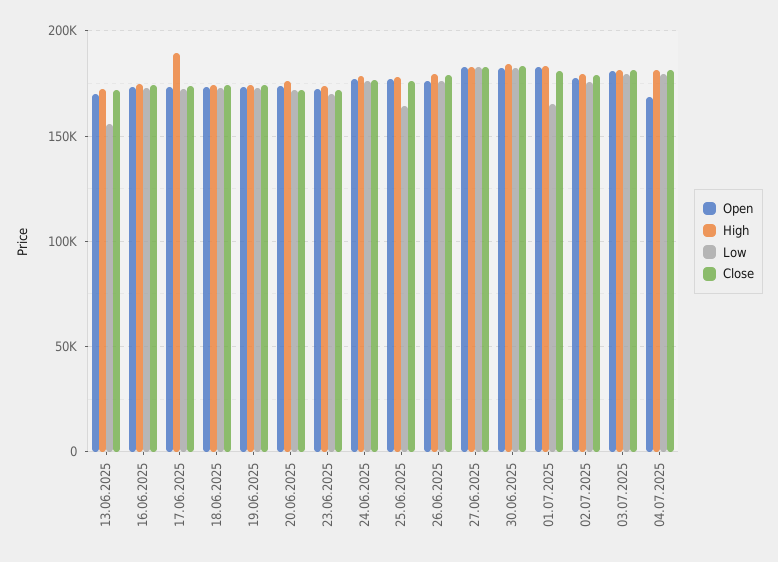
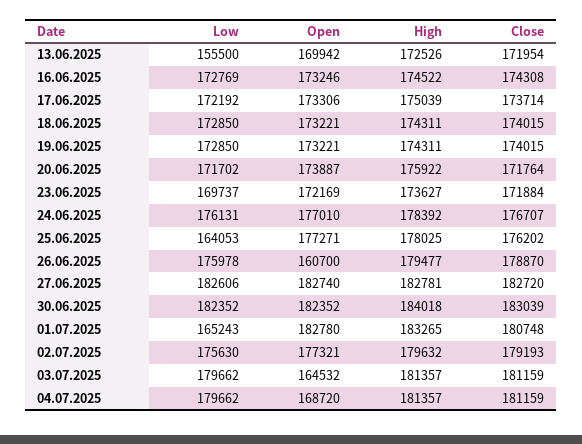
  {
    "Open": {
      "13.06.2025": 169942,
      "16.06.2025": 173246,
      "17.06.2025": 173306,
      "18.06.2025": 173221,
      "19.06.2025": 173221,
      "20.06.2025": 173887,
      "23.06.2025": 172169,
      "24.06.2025": 177010,
      "25.06.2025": 177271,
-     "26.06.2025": 175000,
+     "26.06.2025": 160700,
      "27.06.2025": 182740,
      "30.06.2025": 182352,
      "01.07.2025": 182780,
      "02.07.2025": 177321,
-     "03.07.2025": 180000,
+     "03.07.2025": 164532,
      "04.07.2025": 168720
    },
    "High": {
      "13.06.2025": 172526,
      "16.06.2025": 174522,
-     "17.06.2025": 190000,
+     "17.06.2025": 175039,
      "18.06.2025": 174311,
      "19.06.2025": 174311,
      "20.06.2025": 175922,
      "23.06.2025": 173627,
      "24.06.2025": 178392,
      "25.06.2025": 178025,
      "26.06.2025": 179477,
      "27.06.2025": 182781,
      "30.06.2025": 184018,
      "01.07.2025": 183265,
      "02.07.2025": 179632,
      "03.07.2025": 181357,
      "04.07.2025": 181357
    },
    "Low": {
      "13.06.2025": 155500,
      "16.06.2025": 172769,
      "17.06.2025": 172192,
      "18.06.2025": 172850,
      "19.06.2025": 172850,
      "20.06.2025": 171702,
      "23.06.2025": 169737,
      "24.06.2025": 176131,
      "25.06.2025": 164053,
      "26.06.2025": 175978,
      "27.06.2025": 182606,
      "30.06.2025": 182352,
      "01.07.2025": 165243,
      "02.07.2025": 175630,
      "03.07.2025": 179662,
      "04.07.2025": 179662
    },
    "Close": {
      "13.06.2025": 171954,
      "16.06.2025": 174308,
      "17.06.2025": 173714,
      "18.06.2025": 174015,
      "19.06.2025": 174015,
      "20.06.2025": 171764,
      "23.06.2025": 171884,
      "24.06.2025": 176707,
      "25.06.2025": 176202,
      "26.06.2025": 178870,
      "27.06.2025": 182720,
      "30.06.2025": 183039,
      "01.07.2025": 180748,
      "02.07.2025": 179193,
      "03.07.2025": 181159,
      "04.07.2025": 181159
    }
  }

